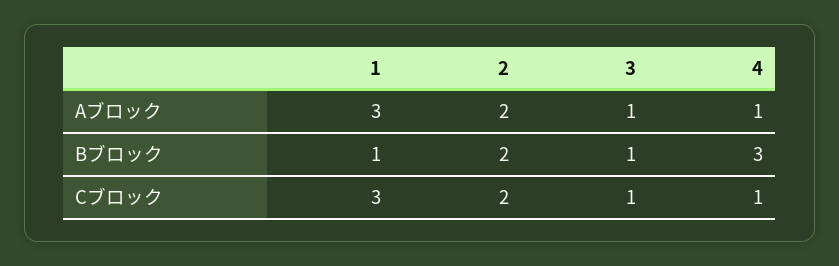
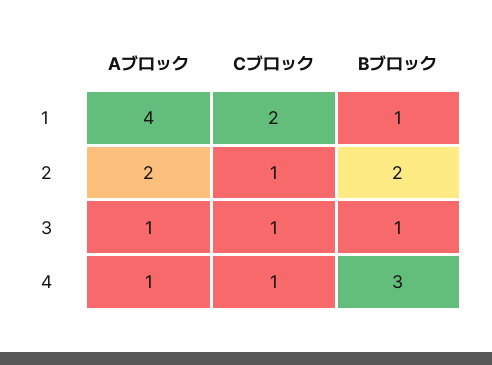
  {
    "1": {
-     "Aブロック": 3,
+     "Aブロック": 4,
      "Bブロック": 1,
-     "Cブロック": 3
+     "Cブロック": 2
    },
    "2": {
      "Aブロック": 2,
      "Bブロック": 2,
-     "Cブロック": 2
+     "Cブロック": 1
    },
    "3": {
      "Aブロック": 1,
      "Bブロック": 1,
      "Cブロック": 1
    },
    "4": {
      "Aブロック": 1,
      "Bブロック": 3,
      "Cブロック": 1
    }
  }

